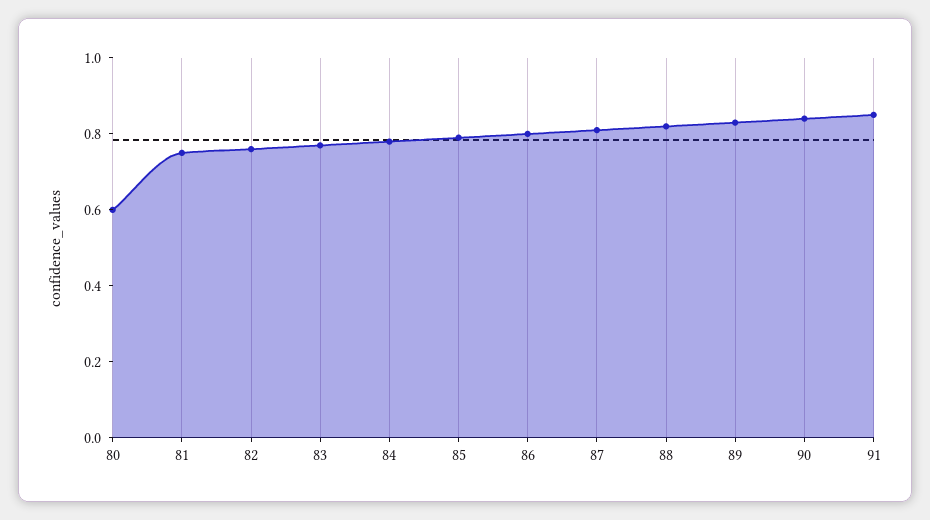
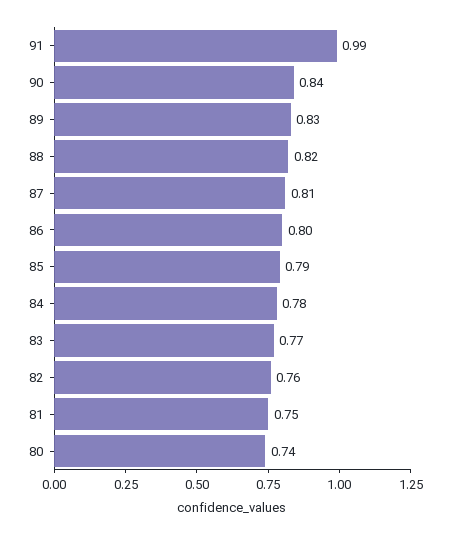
  {
-   "80": 0.6,
+   "80": 0.74,
    "81": 0.75,
    "82": 0.76,
    "83": 0.77,
    "84": 0.78,
    "85": 0.79,
    "86": 0.8,
    "87": 0.81,
    "88": 0.82,
    "89": 0.83,
    "90": 0.84,
-   "91": 0.85
+   "91": 0.99
  }

